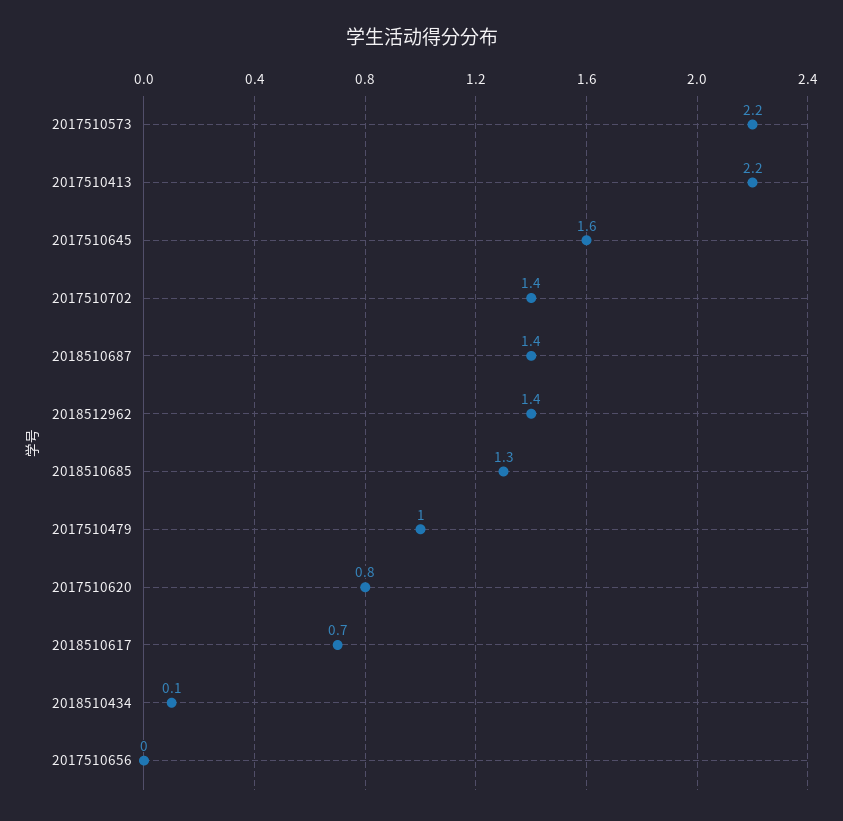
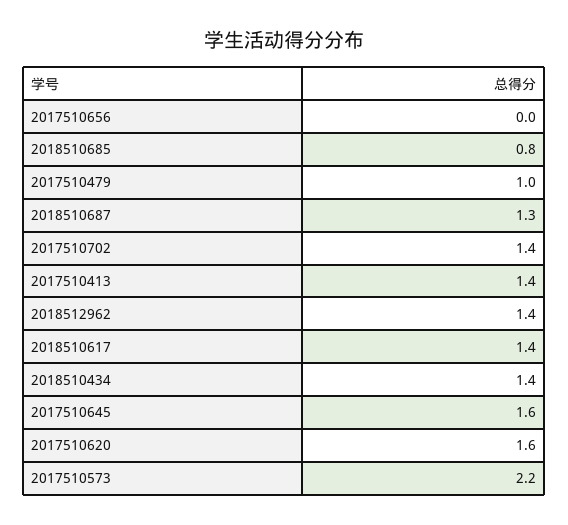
  {
    "2017510573": 2.2,
-   "2017510413": 2.2,
+   "2017510413": 1.4,
    "2017510645": 1.6,
    "2017510702": 1.4,
-   "2018510687": 1.4,
+   "2018510687": 1.3,
    "2018512962": 1.4,
-   "2018510685": 1.3,
+   "2018510685": 0.8,
    "2017510479": 1,
-   "2017510620": 0.8,
+   "2017510620": 1.6,
-   "2018510617": 0.7,
+   "2018510617": 1.4,
-   "2018510434": 0.1,
+   "2018510434": 1.4,
    "2017510656": 0
  }

